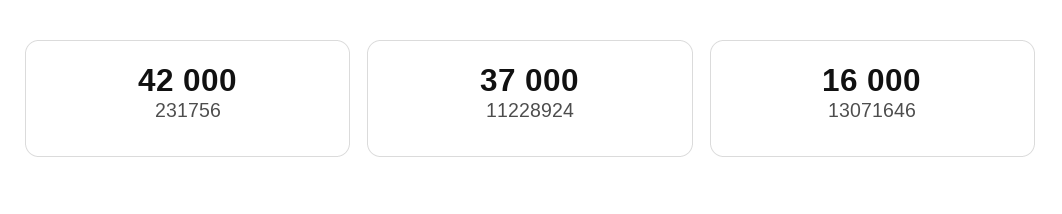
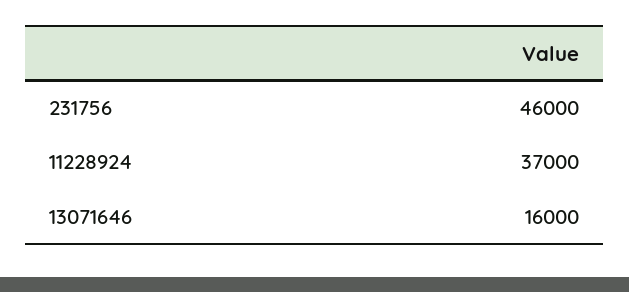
  {
-   "231756": 42000,
+   "231756": 46000,
    "11228924": 37000,
    "13071646": 16000
  }

